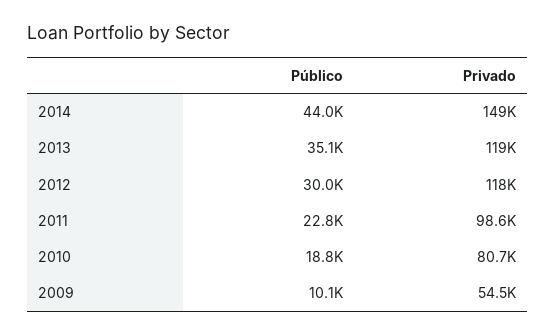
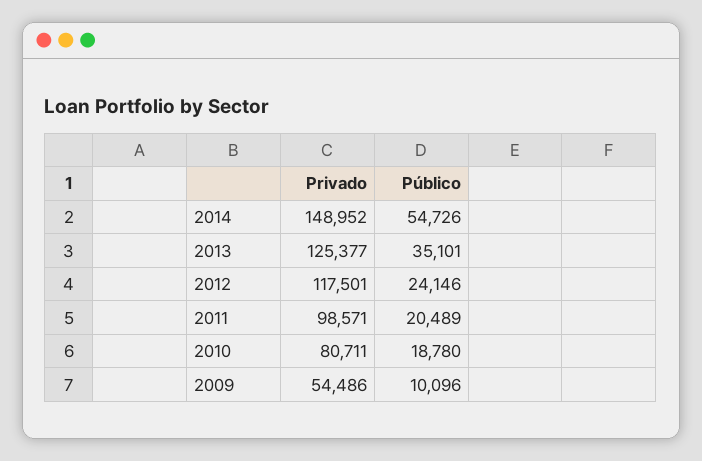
  {
    "Público": {
-     "2014": 44000,
+     "2014": 54726,
      "2013": 35101,
-     "2012": 30000,
+     "2012": 24146,
-     "2011": 22800,
+     "2011": 20489,
      "2010": 18780,
      "2009": 10096
    },
    "Privado": {
      "2014": 148952,
-     "2013": 119000,
+     "2013": 125377,
      "2012": 117501,
      "2011": 98571,
      "2010": 80711,
      "2009": 54486
    }
  }

